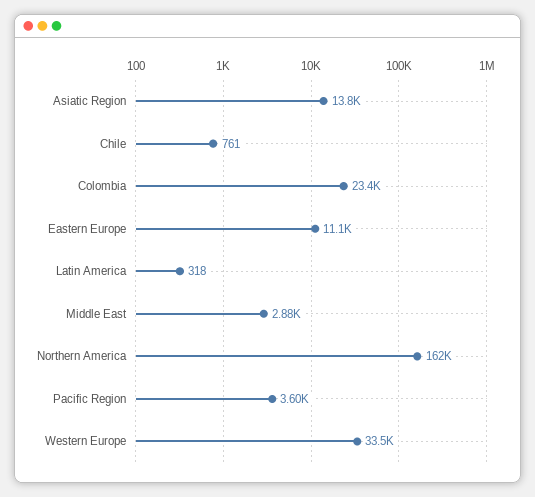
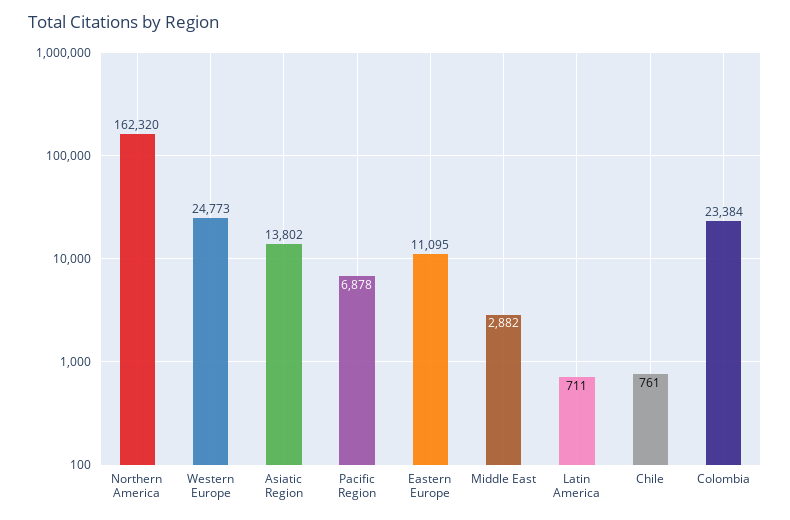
  {
    "Asiatic Region": 13802,
    "Chile": 761,
    "Colombia": 23384,
    "Eastern Europe": 11095,
-   "Latin America": 318,
+   "Latin America": 711,
    "Middle East": 2882,
    "Northern America": 162320,
-   "Pacific Region": 3600,
+   "Pacific Region": 6878,
-   "Western Europe": 33500
+   "Western Europe": 24773
  }

